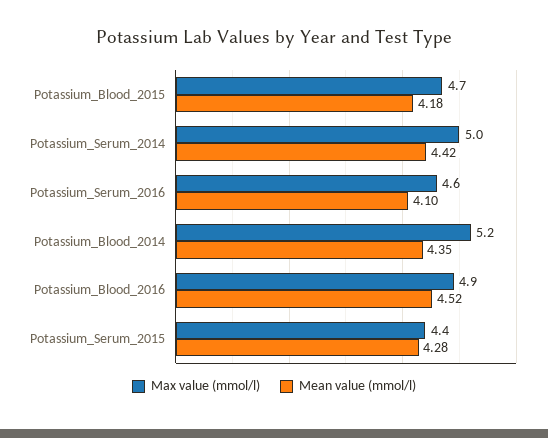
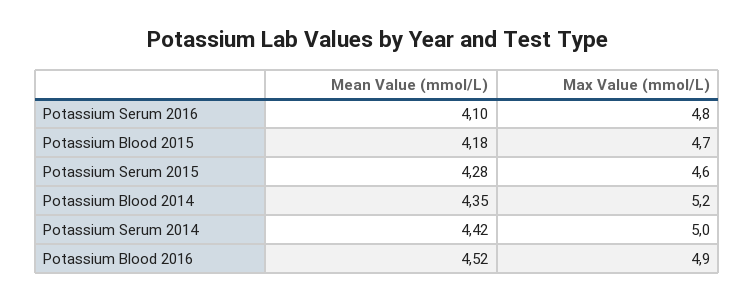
  {
    "Max value (mmol/l)": {
      "Potassium_Blood_2015": 4.7,
      "Potassium_Serum_2014": 5,
-     "Potassium_Serum_2016": 4.6,
+     "Potassium_Serum_2016": 4.8,
      "Potassium_Blood_2014": 5.2,
      "Potassium_Blood_2016": 4.9,
-     "Potassium_Serum_2015": 4.4
+     "Potassium_Serum_2015": 4.6
    },
    "Mean value (mmol/l)": {
      "Potassium_Blood_2015": 4.18,
      "Potassium_Serum_2014": 4.42,
      "Potassium_Serum_2016": 4.1,
      "Potassium_Blood_2014": 4.35,
      "Potassium_Blood_2016": 4.52,
      "Potassium_Serum_2015": 4.28
    }
  }

